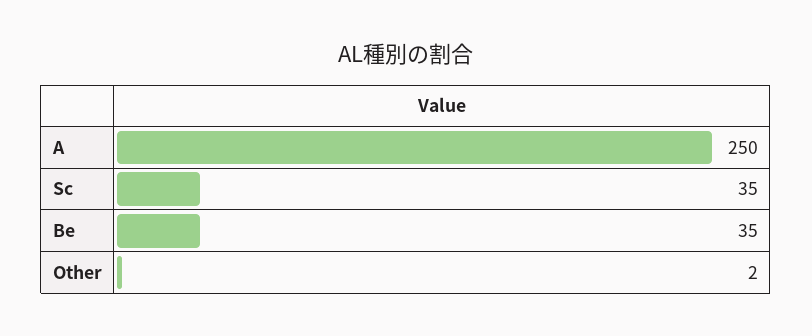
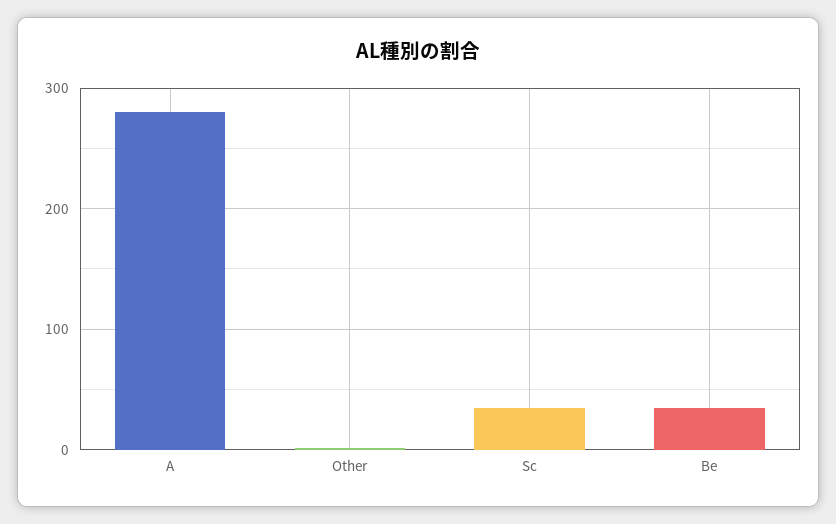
  {
-   "A": 250,
+   "A": 280,
    "Sc": 35,
    "Be": 35,
    "Other": 2
  }

